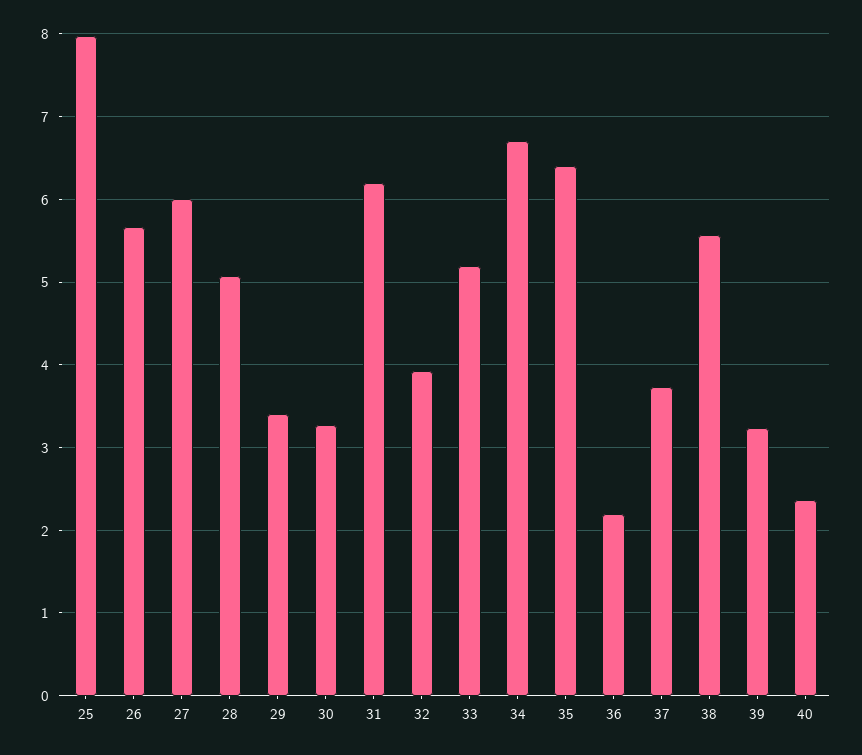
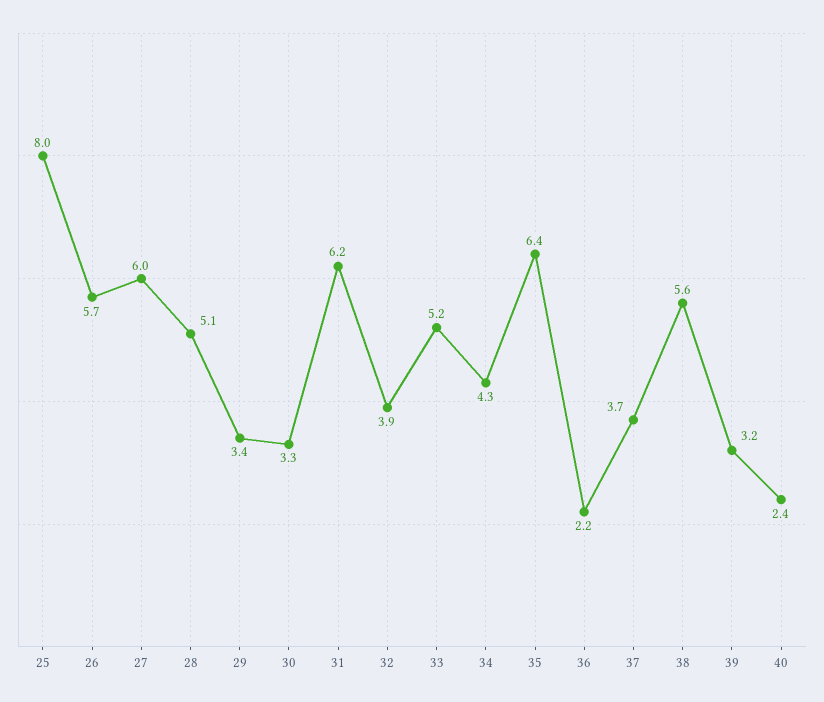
  {
    "25": 8,
    "26": 5.7,
    "27": 6,
    "28": 5.1,
    "29": 3.4,
    "30": 3.3,
    "31": 6.2,
    "32": 3.9,
    "33": 5.2,
-   "34": 6.7,
+   "34": 4.3,
    "35": 6.4,
    "36": 2.2,
    "37": 3.7,
    "38": 5.6,
    "39": 3.2,
    "40": 2.4
  }

